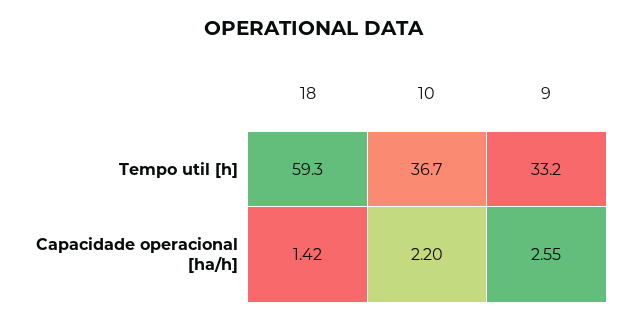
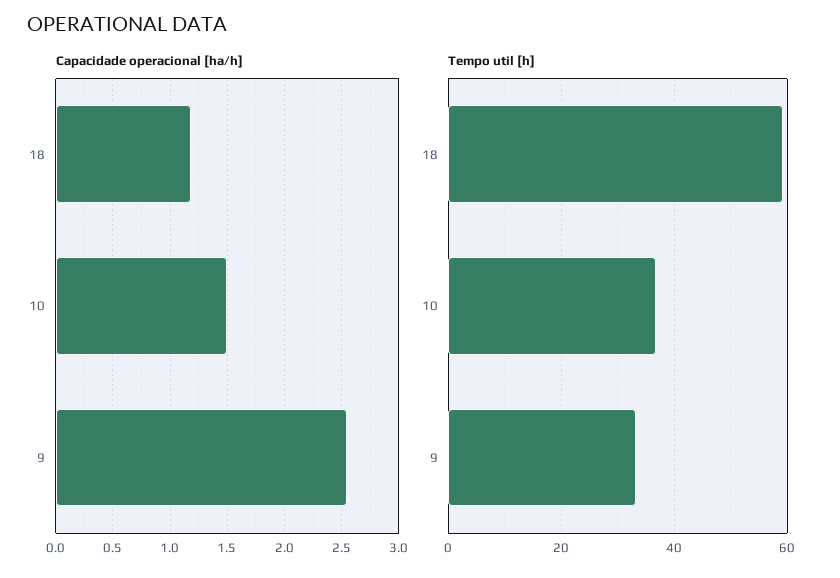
  {
    "Tempo util [h]": {
      "18": 59.3,
      "10": 36.7,
      "9": 33.2
    },
    "Capacidade operacional [ha/h]": {
-     "18": 1.42,
+     "18": 1.2,
-     "10": 2.2,
+     "10": 1.5,
      "9": 2.55
    }
  }

